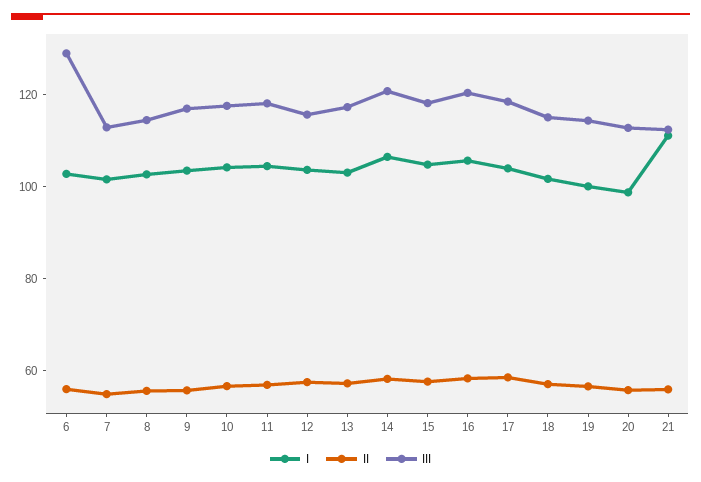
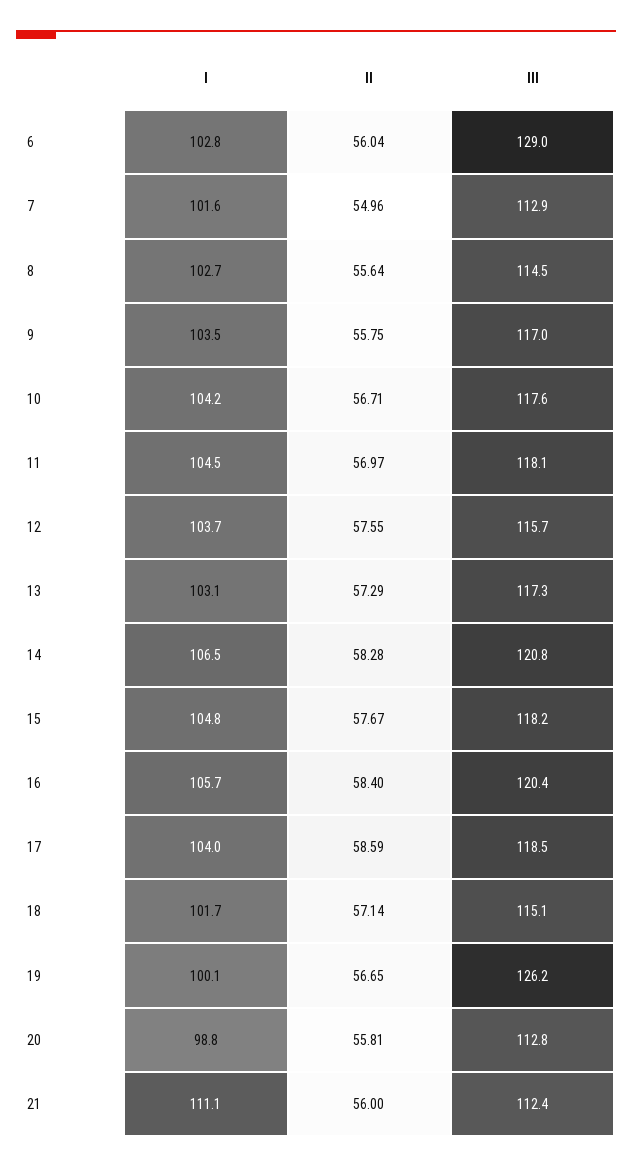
  {
    "I": {
      "6": 102.8,
      "7": 101.6,
      "8": 102.7,
      "9": 103.5,
      "10": 104.2,
      "11": 104.5,
      "12": 103.7,
      "13": 103.1,
      "14": 106.5,
      "15": 104.8,
      "16": 105.7,
      "17": 104,
      "18": 101.7,
      "19": 100.1,
      "20": 98.8,
      "21": 111.1
    },
    "II": {
      "6": 56.04,
      "7": 54.96,
      "8": 55.64,
      "9": 55.75,
      "10": 56.71,
      "11": 56.97,
      "12": 57.55,
      "13": 57.29,
      "14": 58.28,
      "15": 57.67,
      "16": 58.4,
      "17": 58.59,
      "18": 57.14,
      "19": 56.65,
      "20": 55.81,
      "21": 56
    },
    "III": {
      "6": 129,
      "7": 112.9,
      "8": 114.5,
      "9": 117,
      "10": 117.6,
      "11": 118.1,
      "12": 115.7,
      "13": 117.3,
      "14": 120.8,
      "15": 118.2,
      "16": 120.4,
      "17": 118.5,
      "18": 115.1,
-     "19": 115,
+     "19": 126.2,
      "20": 112.8,
      "21": 112.4
    }
  }

